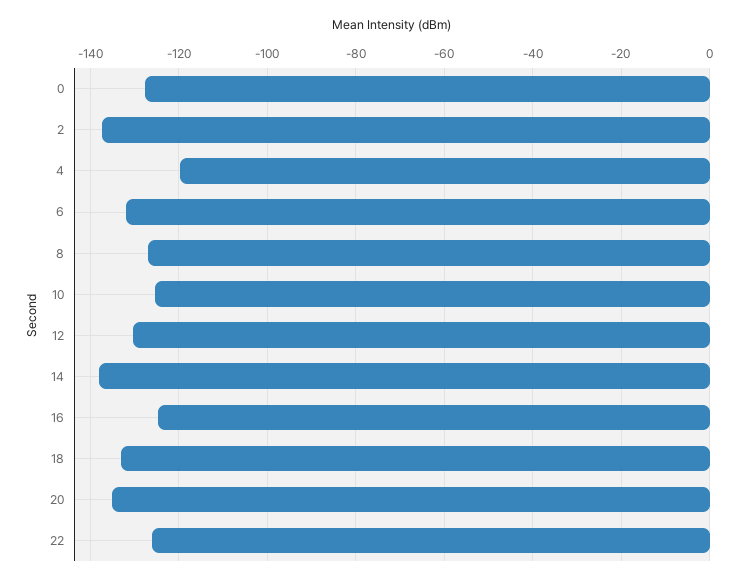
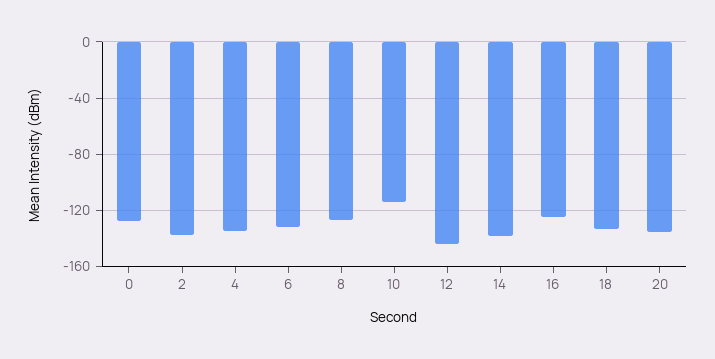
  {
    "0": -128,
    "2": -138,
-   "4": -120,
+   "4": -135,
    "6": -132,
    "8": -126,
-   "10": -126,
+   "10": -115,
-   "12": -130,
+   "12": -145,
    "14": -138,
    "16": -124,
    "18": -134,
-   "20": -136,
+   "20": -136
-   "22": -126
  }

